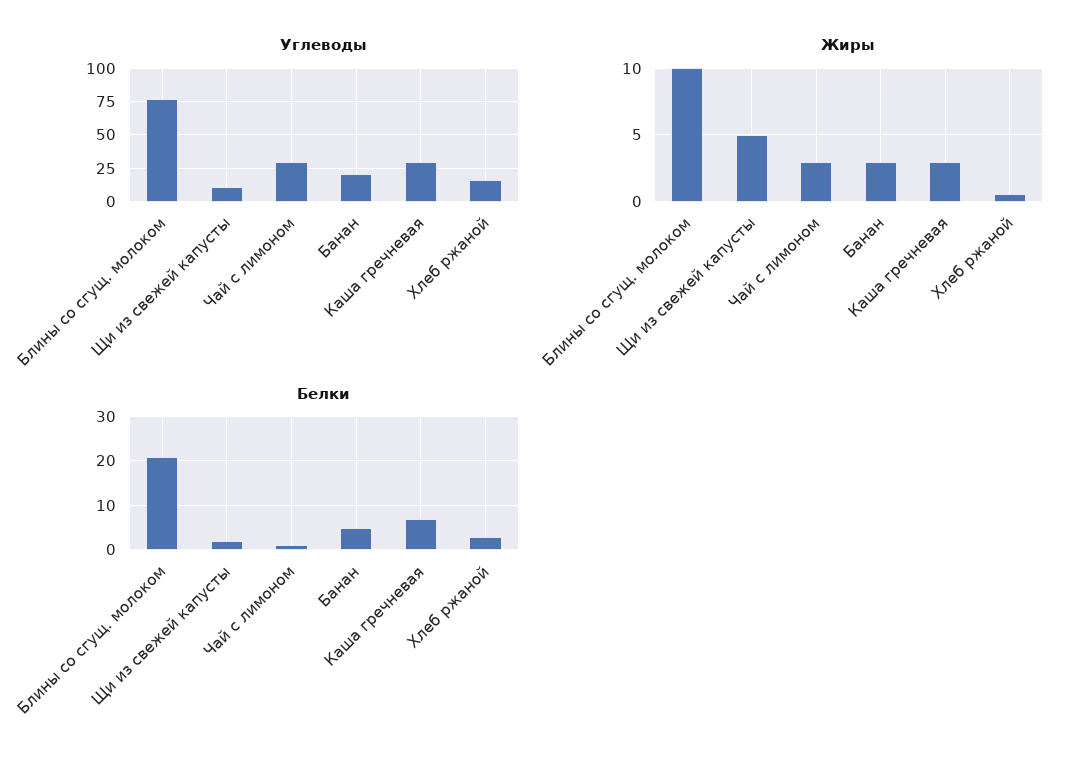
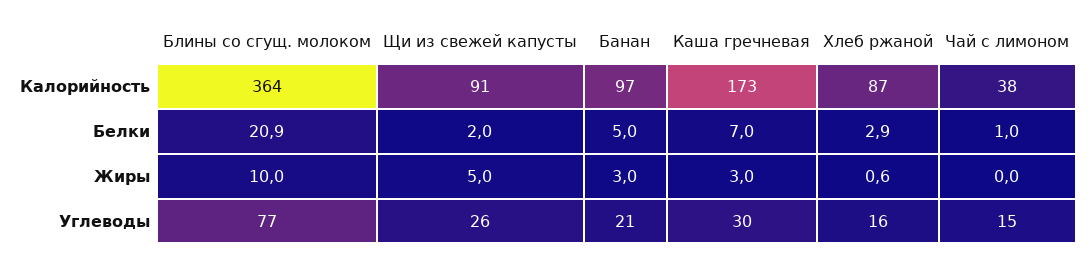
  {
    "Углеводы": {
      "Блины со сгущ. молоком": 77,
-     "Щи из свежей капусты": 10,
+     "Щи из свежей капусты": 26,
-     "Чай с лимоном": 30,
+     "Чай с лимоном": 15,
      "Банан": 21,
      "Каша гречневая": 30,
      "Хлеб ржаной": 16
    },
    "Жиры": {
      "Блины со сгущ. молоком": 10,
      "Щи из свежей капусты": 5,
-     "Чай с лимоном": 3,
+     "Чай с лимоном": 0,
      "Банан": 3,
      "Каша гречневая": 3,
      "Хлеб ржаной": 0.6
    },
    "Белки": {
      "Блины со сгущ. молоком": 20.9,
      "Щи из свежей капусты": 2,
      "Чай с лимоном": 1,
      "Банан": 5,
      "Каша гречневая": 7,
      "Хлеб ржаной": 2.9
-   }
+   },
+   "Калорийность": {
+     "Блины со сгущ. молоком": 364,
+     "Щи из свежей капусты": 91,
+     "Банан": 97,
+     "Каша гречневая": 173,
+     "Хлеб ржаной": 87,
+     "Чай с лимоном": 38
+   }
  }

